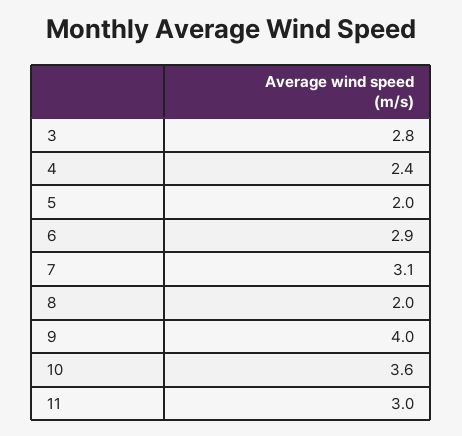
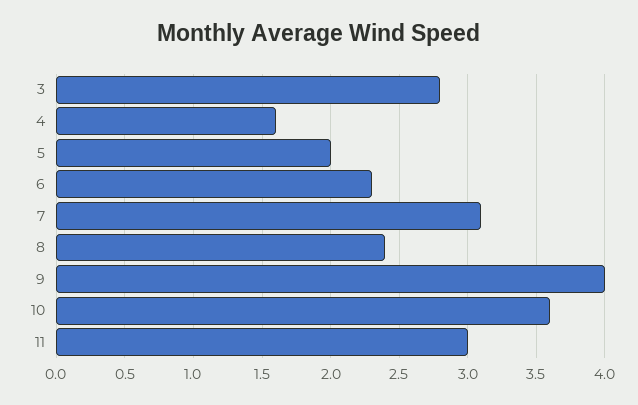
  {
    "3": 2.8,
-   "4": 2.4,
+   "4": 1.6,
    "5": 2,
-   "6": 2.9,
+   "6": 2.3,
    "7": 3.1,
-   "8": 2,
+   "8": 2.4,
    "9": 4,
    "10": 3.6,
    "11": 3
  }

